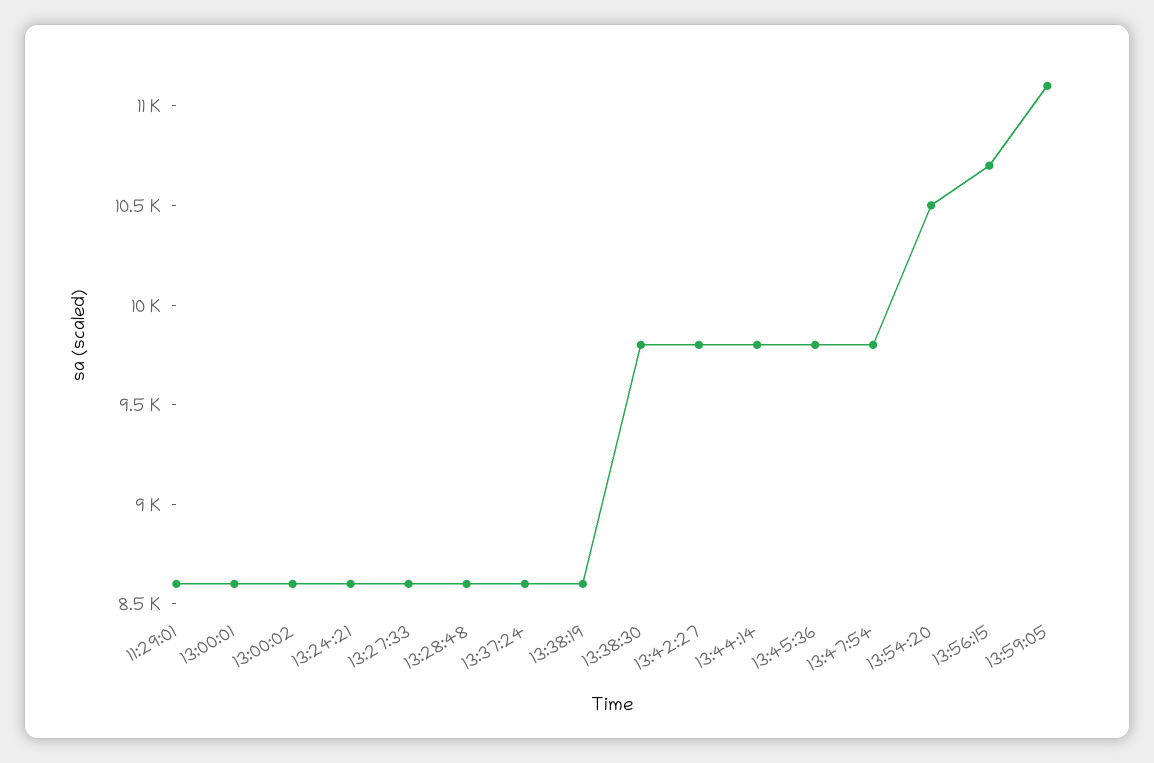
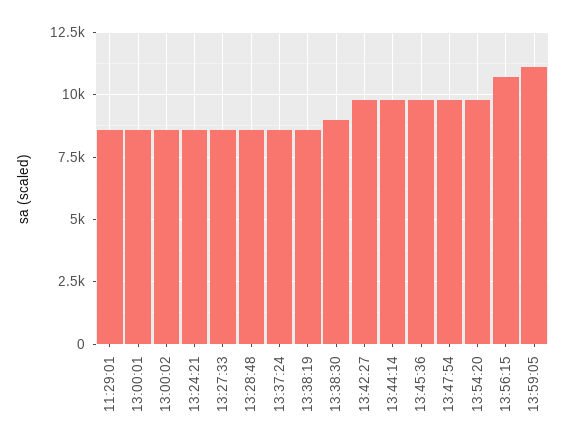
  {
    "11:29:01": 8600,
    "13:00:01": 8600,
    "13:00:02": 8600,
    "13:24:21": 8600,
    "13:27:33": 8600,
    "13:28:48": 8600,
    "13:37:24": 8600,
    "13:38:19": 8600,
-   "13:38:30": 9800,
+   "13:38:30": 9000,
    "13:42:27": 9800,
    "13:44:14": 9800,
    "13:45:36": 9800,
    "13:47:54": 9800,
-   "13:54:20": 10500,
+   "13:54:20": 9750,
    "13:56:15": 10700,
    "13:59:05": 11100
  }

